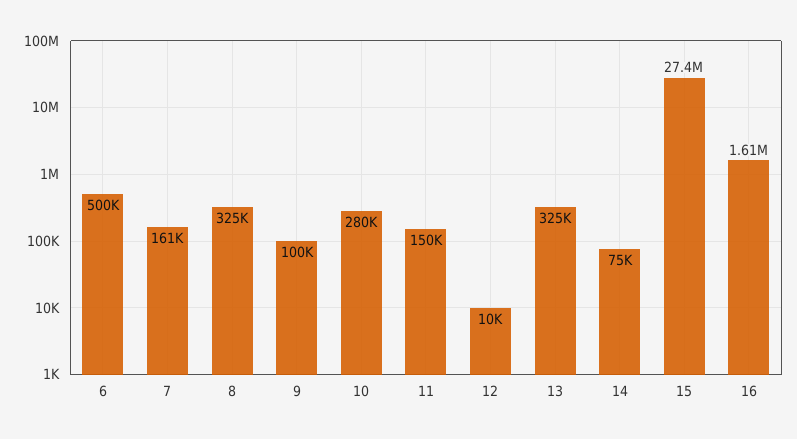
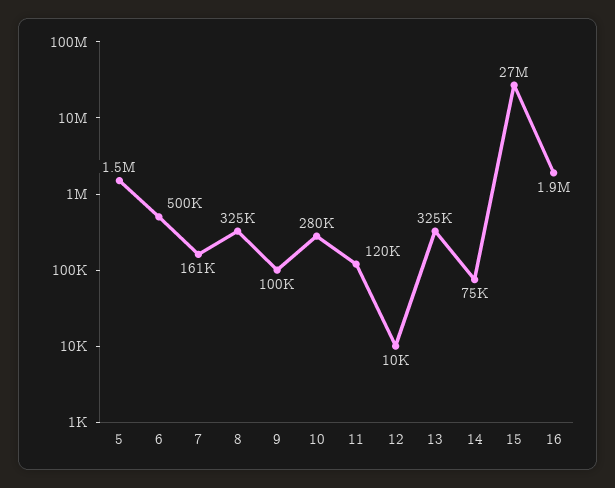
  {
    "6": 500000,
    "7": 161000,
    "8": 325000,
    "9": 100000,
    "10": 280000,
-   "11": 150000,
+   "11": 120000,
    "12": 10000,
    "13": 325000,
    "14": 75000,
    "15": 27400000,
-   "16": 1610000
+   "16": 1900000,
+   "5": 1500000
  }

